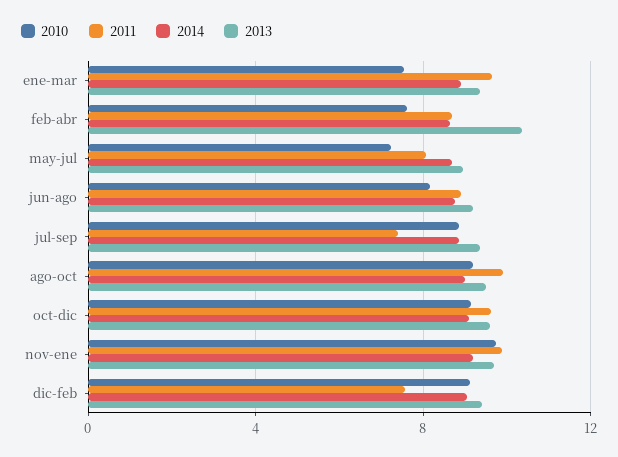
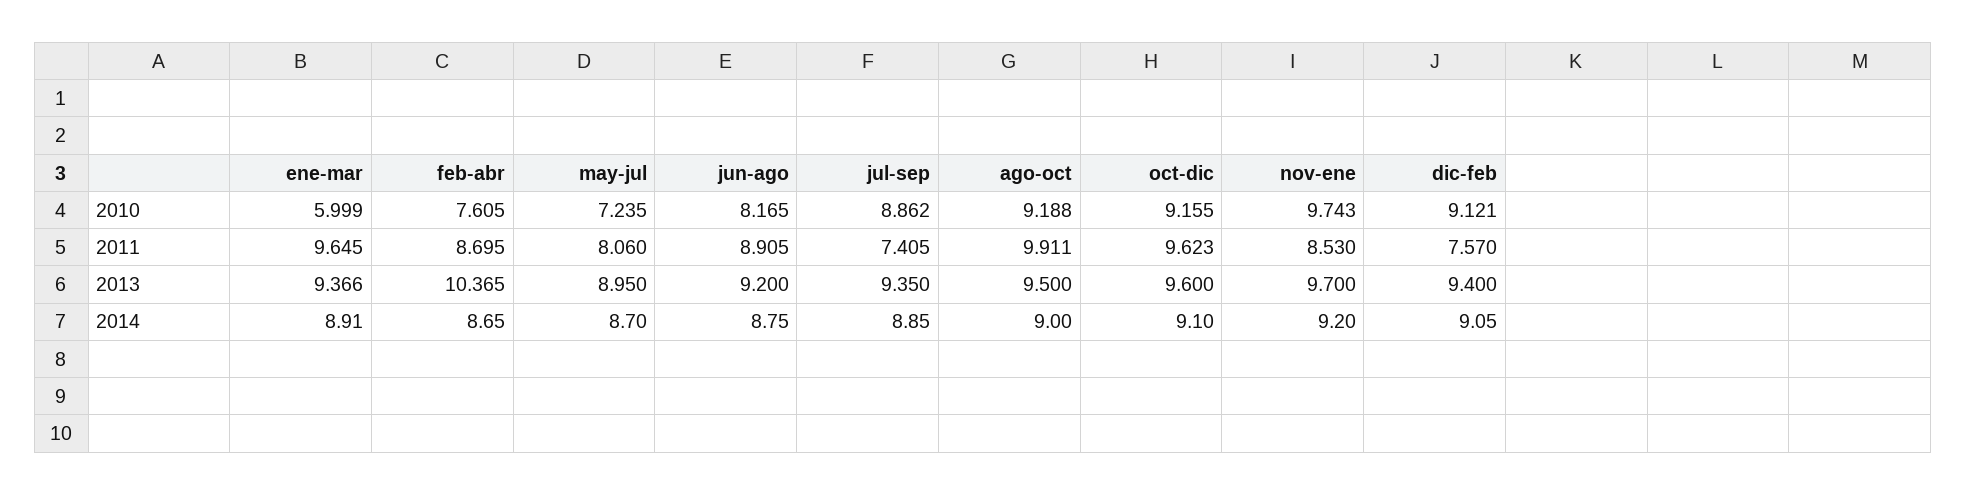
  {
    "2010": {
-     "ene-mar": 7.5,
+     "ene-mar": 5.999,
      "feb-abr": 7.605,
      "may-jul": 7.235,
      "jun-ago": 8.165,
      "jul-sep": 8.862,
      "ago-oct": 9.188,
      "oct-dic": 9.155,
      "nov-ene": 9.743,
      "dic-feb": 9.121
    },
    "2011": {
      "ene-mar": 9.645,
      "feb-abr": 8.695,
      "may-jul": 8.06,
      "jun-ago": 8.905,
      "jul-sep": 7.405,
      "ago-oct": 9.911,
      "oct-dic": 9.623,
-     "nov-ene": 10,
+     "nov-ene": 8.53,
      "dic-feb": 7.57
    },
    "2014": {
      "ene-mar": 8.91,
      "feb-abr": 8.65,
      "may-jul": 8.7,
      "jun-ago": 8.75,
      "jul-sep": 8.85,
      "ago-oct": 9,
      "oct-dic": 9.1,
      "nov-ene": 9.2,
      "dic-feb": 9.05
    },
    "2013": {
      "ene-mar": 9.366,
      "feb-abr": 10.365,
      "may-jul": 8.95,
      "jun-ago": 9.2,
      "jul-sep": 9.35,
      "ago-oct": 9.5,
      "oct-dic": 9.6,
      "nov-ene": 9.7,
      "dic-feb": 9.4
    }
  }

